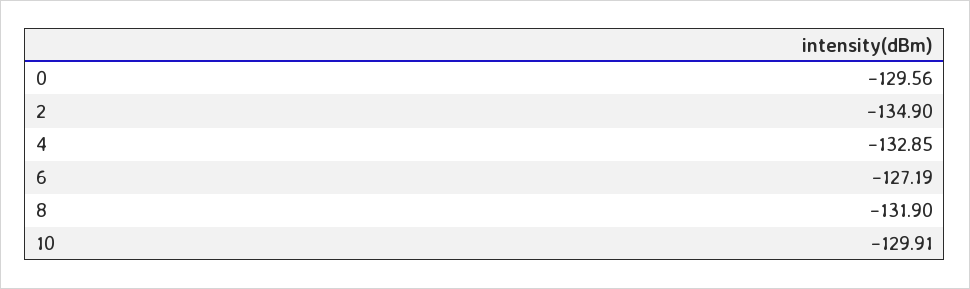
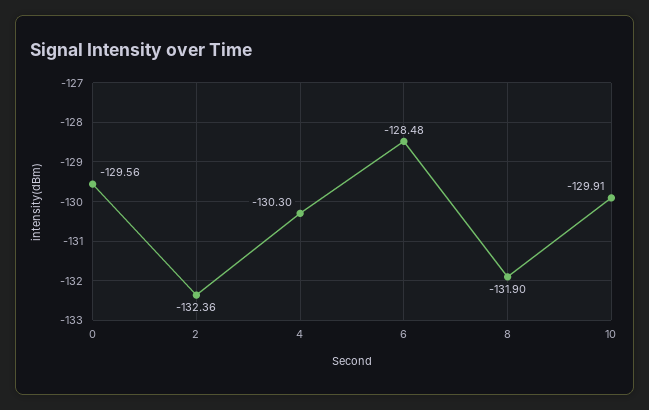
  {
    "0": -129.56,
-   "2": -134.9,
+   "2": -132.36,
-   "4": -132.85,
+   "4": -130.3,
-   "6": -127.19,
+   "6": -128.48,
    "8": -131.9,
    "10": -129.91
  }

